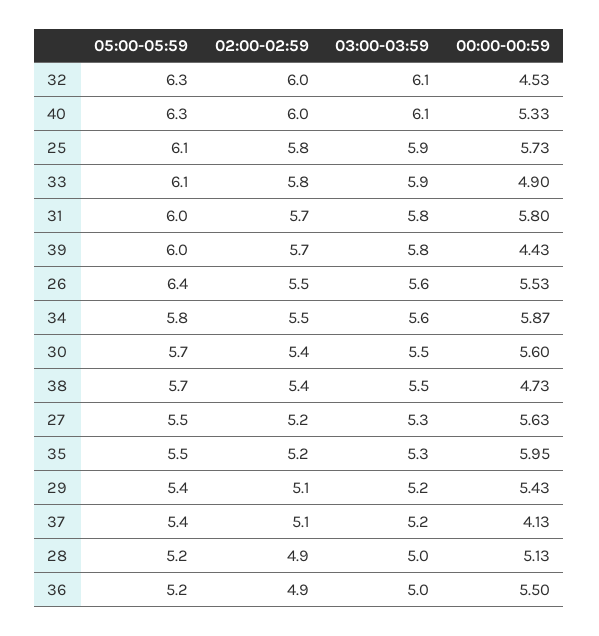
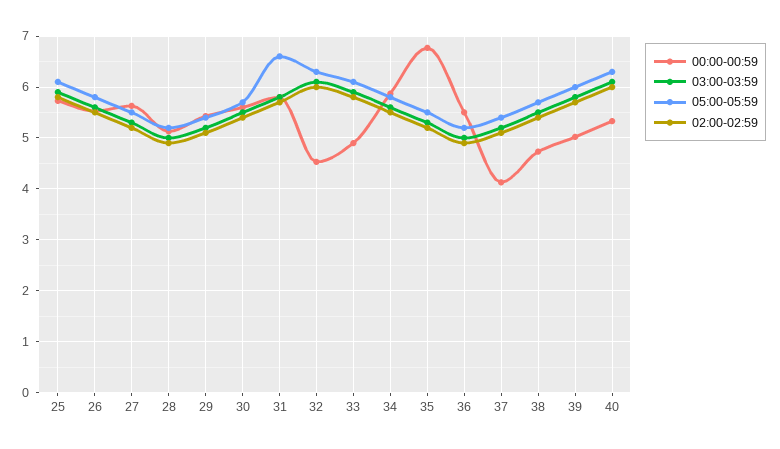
  {
    "05:00-05:59": {
      "32": 6.3,
      "40": 6.3,
      "25": 6.1,
      "33": 6.1,
-     "31": 6,
+     "31": 6.6,
      "39": 6,
-     "26": 6.4,
+     "26": 5.8,
      "34": 5.8,
      "30": 5.7,
      "38": 5.7,
      "27": 5.5,
      "35": 5.5,
      "29": 5.4,
      "37": 5.4,
      "28": 5.2,
      "36": 5.2
    },
    "02:00-02:59": {
      "32": 6,
      "40": 6,
      "25": 5.8,
      "33": 5.8,
      "31": 5.7,
      "39": 5.7,
      "26": 5.5,
      "34": 5.5,
      "30": 5.4,
      "38": 5.4,
      "27": 5.2,
      "35": 5.2,
      "29": 5.1,
      "37": 5.1,
      "28": 4.9,
      "36": 4.9
    },
    "03:00-03:59": {
      "32": 6.1,
      "40": 6.1,
      "25": 5.9,
      "33": 5.9,
      "31": 5.8,
      "39": 5.8,
      "26": 5.6,
      "34": 5.6,
      "30": 5.5,
      "38": 5.5,
      "27": 5.3,
      "35": 5.3,
      "29": 5.2,
      "37": 5.2,
      "28": 5,
      "36": 5
    },
    "00:00-00:59": {
      "32": 4.53,
      "40": 5.33,
      "25": 5.73,
      "33": 4.9,
      "31": 5.8,
-     "39": 4.43,
+     "39": 5,
      "26": 5.53,
      "34": 5.87,
      "30": 5.6,
      "38": 4.73,
      "27": 5.63,
-     "35": 5.95,
+     "35": 6.8,
      "29": 5.43,
      "37": 4.13,
      "28": 5.13,
      "36": 5.5
    }
  }

